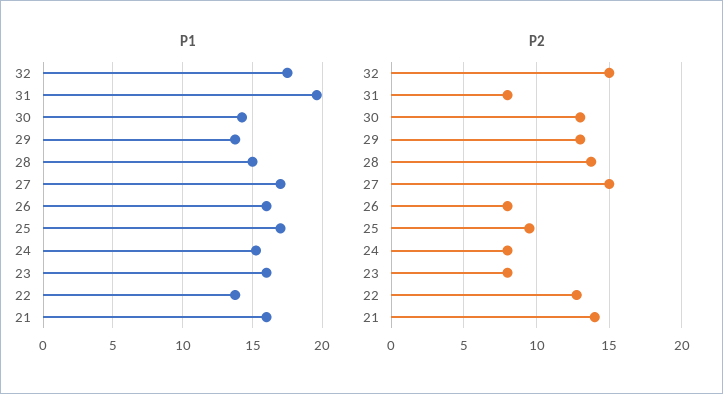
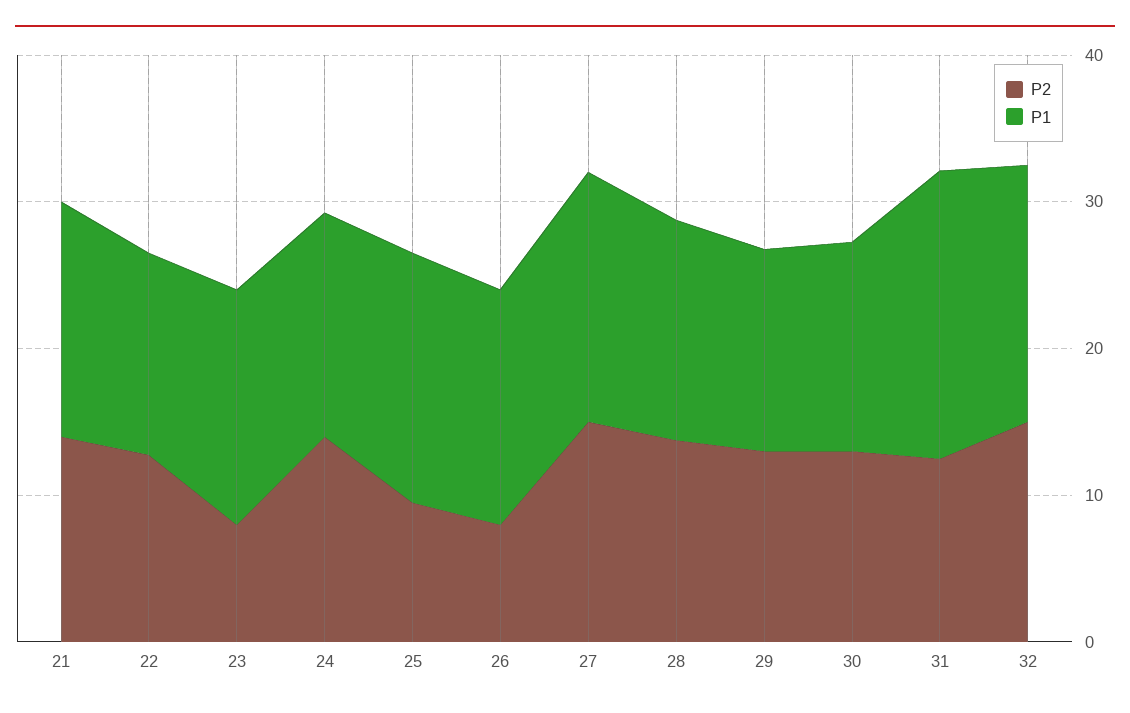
  {
    "P1": {
      "32": 17.5,
      "31": 19.5,
      "30": 14.5,
      "29": 14,
      "28": 15,
      "27": 17,
      "26": 16,
      "25": 17,
      "24": 15.5,
      "23": 16,
      "22": 14,
      "21": 16
    },
    "P2": {
      "32": 15,
-     "31": 8,
+     "31": 12,
      "30": 13,
      "29": 13,
      "28": 14,
      "27": 15,
      "26": 8,
      "25": 9.5,
-     "24": 8,
+     "24": 14,
      "23": 8,
      "22": 13,
      "21": 14
    }
  }

